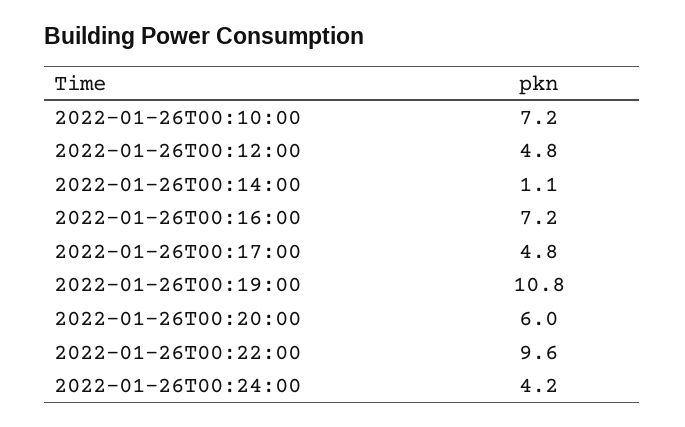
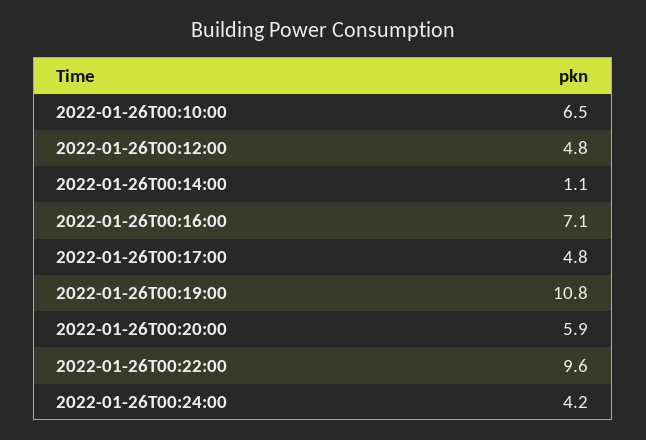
  {
-   "2022-01-26T00:10:00": 7.2,
+   "2022-01-26T00:10:00": 6.5,
    "2022-01-26T00:12:00": 4.8,
    "2022-01-26T00:14:00": 1.1,
-   "2022-01-26T00:16:00": 7.2,
+   "2022-01-26T00:16:00": 7.1,
    "2022-01-26T00:17:00": 4.8,
    "2022-01-26T00:19:00": 10.8,
-   "2022-01-26T00:20:00": 6,
+   "2022-01-26T00:20:00": 5.9,
    "2022-01-26T00:22:00": 9.6,
    "2022-01-26T00:24:00": 4.2
  }

